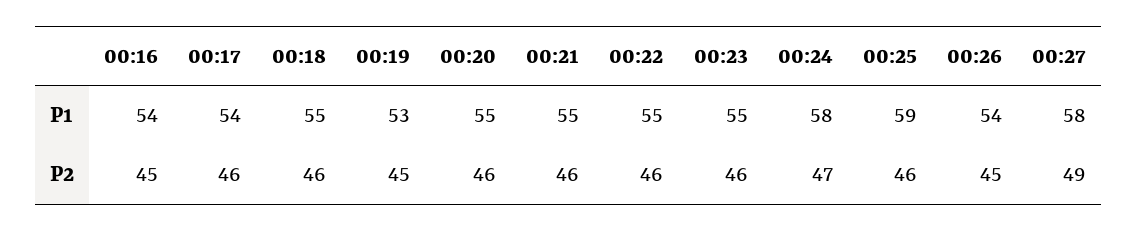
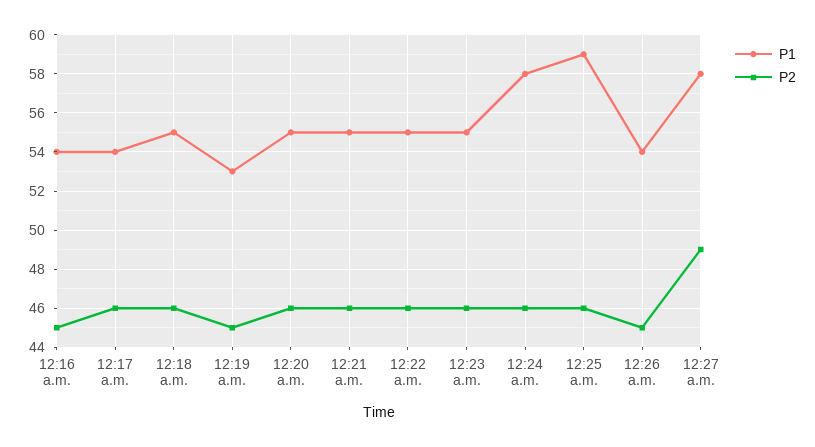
  {
    "P1": {
      "00:16": 54,
      "00:17": 54,
      "00:18": 55,
      "00:19": 53,
      "00:20": 55,
      "00:21": 55,
      "00:22": 55,
      "00:23": 55,
      "00:24": 58,
      "00:25": 59,
      "00:26": 54,
      "00:27": 58
    },
    "P2": {
      "00:16": 45,
      "00:17": 46,
      "00:18": 46,
      "00:19": 45,
      "00:20": 46,
      "00:21": 46,
      "00:22": 46,
      "00:23": 46,
-     "00:24": 47,
+     "00:24": 46,
      "00:25": 46,
      "00:26": 45,
      "00:27": 49
    }
  }

